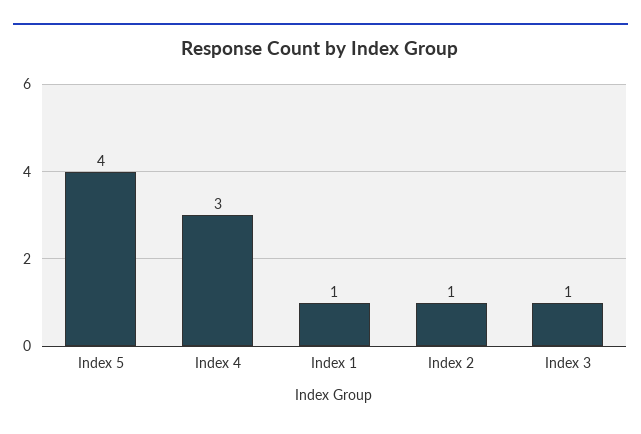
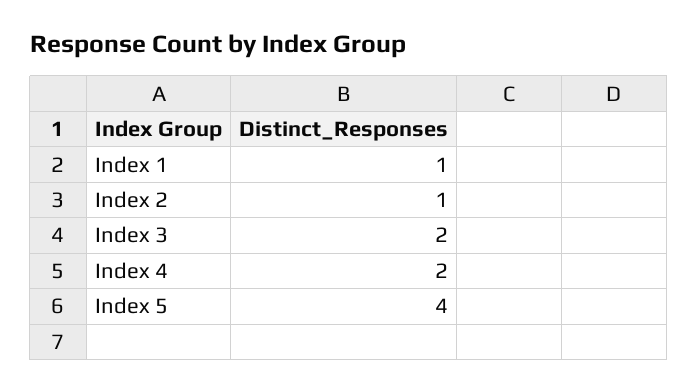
  {
    "Index 5": 4,
-   "Index 4": 3,
+   "Index 4": 2,
    "Index 1": 1,
    "Index 2": 1,
-   "Index 3": 1
+   "Index 3": 2
  }

